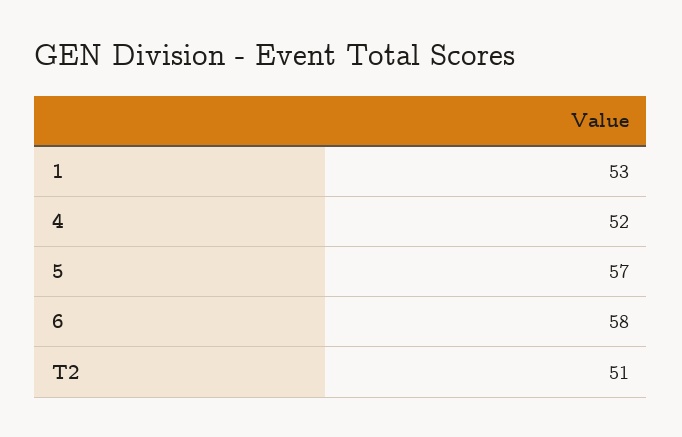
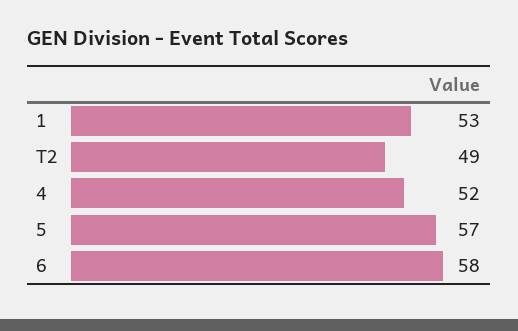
  {
    "1": 53,
    "4": 52,
    "5": 57,
    "6": 58,
-   "T2": 51
+   "T2": 49
  }

